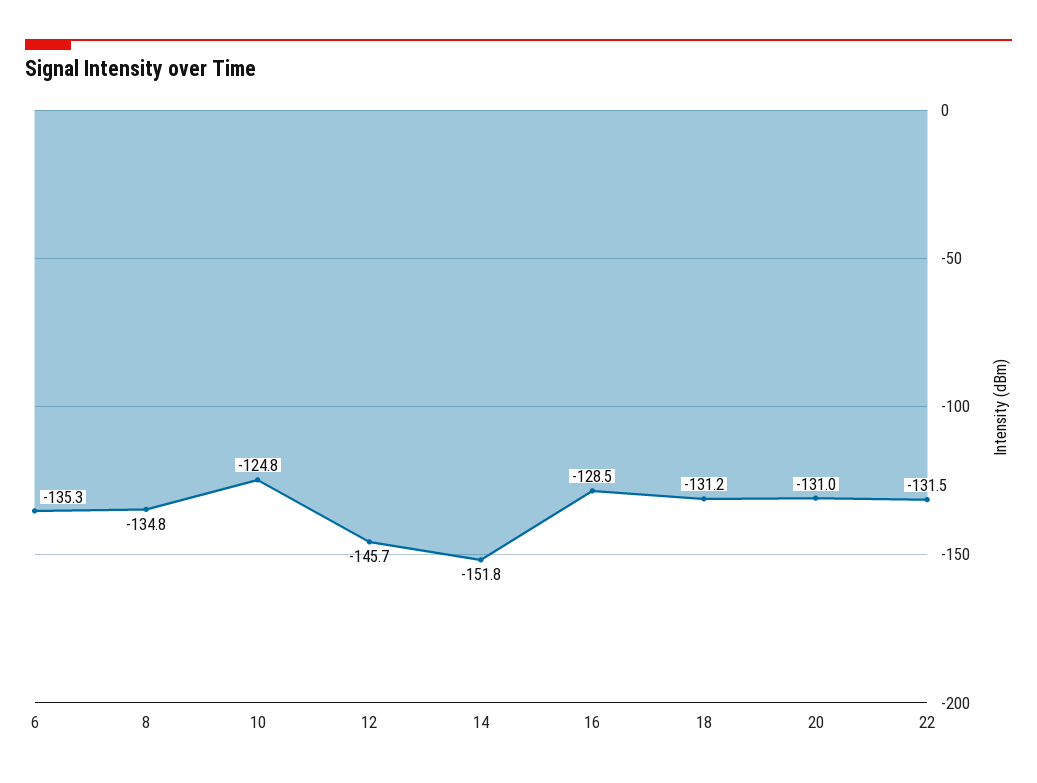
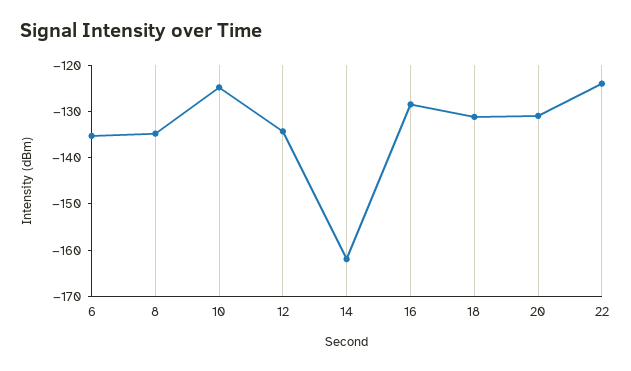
  {
    "6": -135.3,
    "8": -134.8,
    "10": -124.8,
-   "12": -145.7,
+   "12": -134,
-   "14": -151.8,
+   "14": -162,
    "16": -128.5,
    "18": -131.2,
    "20": -131,
-   "22": -131.5
+   "22": -124
  }

